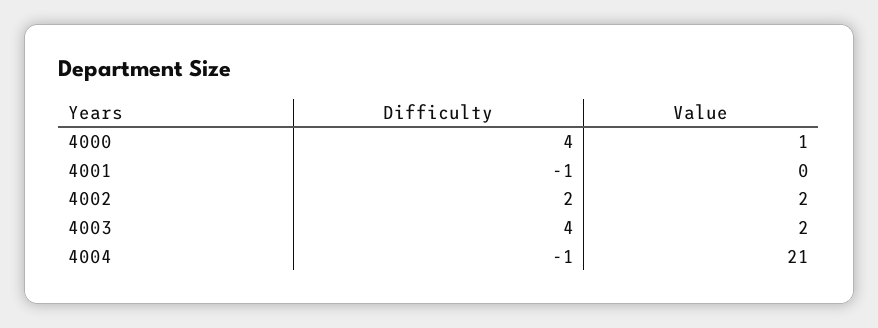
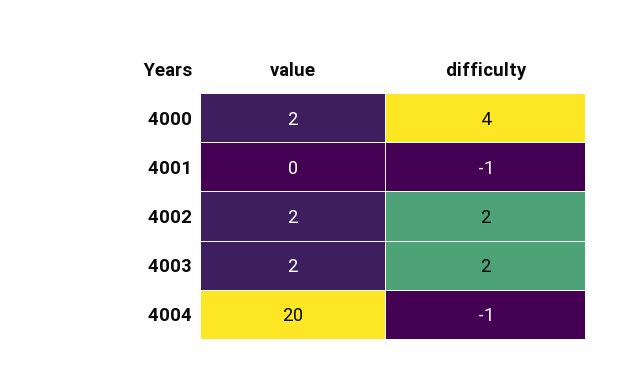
  {
    "Difficulty": {
      "4000": 4,
      "4001": -1,
      "4002": 2,
-     "4003": 4,
+     "4003": 2,
      "4004": -1
    },
    "Value": {
-     "4000": 1,
+     "4000": 2,
      "4001": 0,
      "4002": 2,
      "4003": 2,
-     "4004": 21
+     "4004": 20
    }
  }

